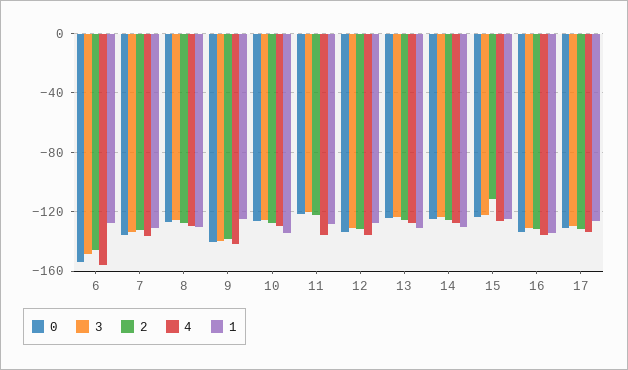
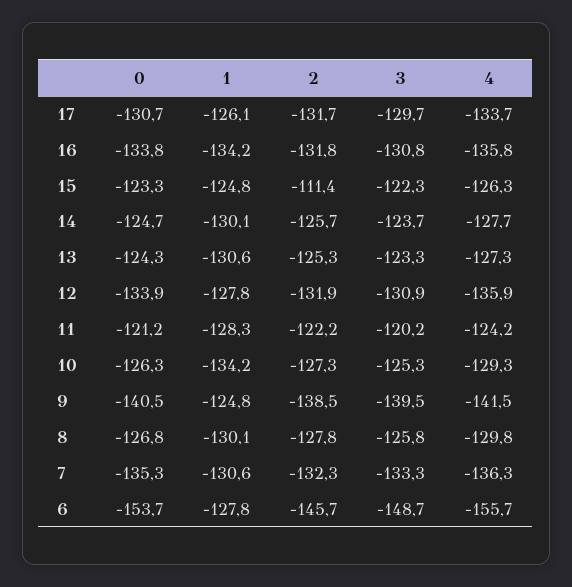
  {
    "0": {
      "6": -153.7,
      "7": -135.3,
      "8": -126.8,
      "9": -140.5,
      "10": -126.3,
      "11": -121.2,
      "12": -133.9,
      "13": -124.3,
      "14": -124.7,
      "15": -123.3,
      "16": -133.8,
      "17": -130.7
    },
    "3": {
      "6": -148.7,
      "7": -133.3,
      "8": -125.8,
      "9": -139.5,
      "10": -125.3,
      "11": -120.2,
      "12": -130.9,
      "13": -123.3,
      "14": -123.7,
      "15": -122.3,
      "16": -130.8,
      "17": -129.7
    },
    "2": {
      "6": -145.7,
      "7": -132.3,
      "8": -127.8,
      "9": -138.5,
      "10": -127.3,
      "11": -122.2,
      "12": -131.9,
      "13": -125.3,
      "14": -125.7,
      "15": -111.4,
      "16": -131.8,
      "17": -131.7
    },
    "4": {
      "6": -155.7,
      "7": -136.3,
      "8": -129.8,
      "9": -141.5,
      "10": -129.3,
-     "11": -135,
+     "11": -124.2,
      "12": -135.9,
      "13": -127.3,
      "14": -127.7,
      "15": -126.3,
      "16": -135.8,
      "17": -133.7
    },
    "1": {
      "6": -127.8,
      "7": -130.6,
      "8": -130.1,
      "9": -124.8,
      "10": -134.2,
      "11": -128.3,
      "12": -127.8,
      "13": -130.6,
      "14": -130.1,
      "15": -124.8,
      "16": -134.2,
      "17": -126.1
    }
  }

